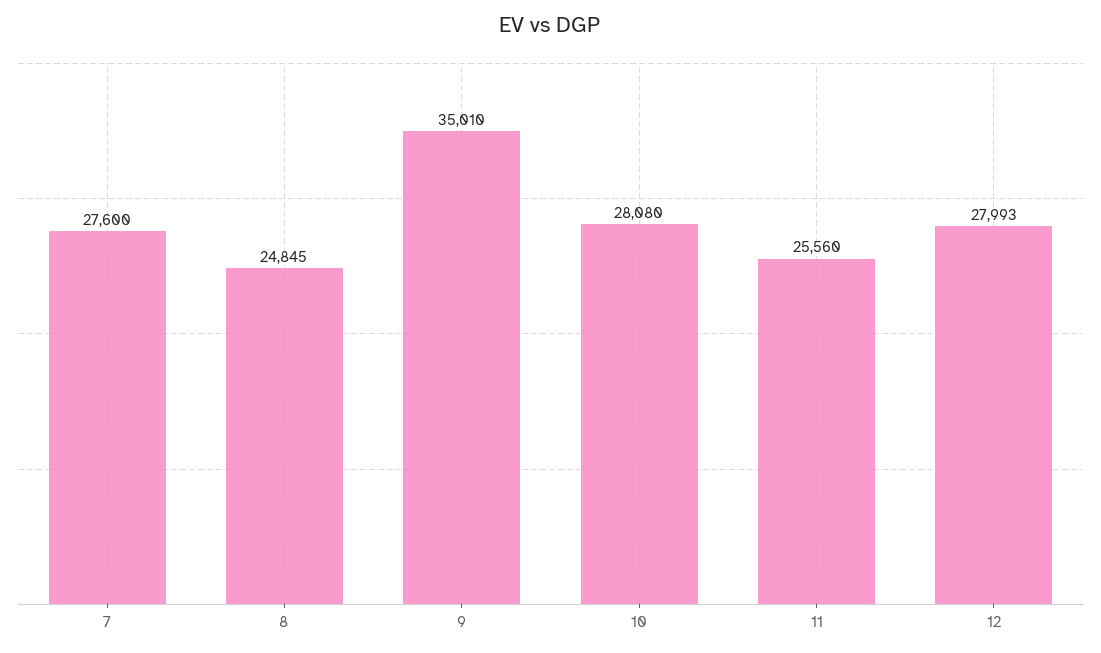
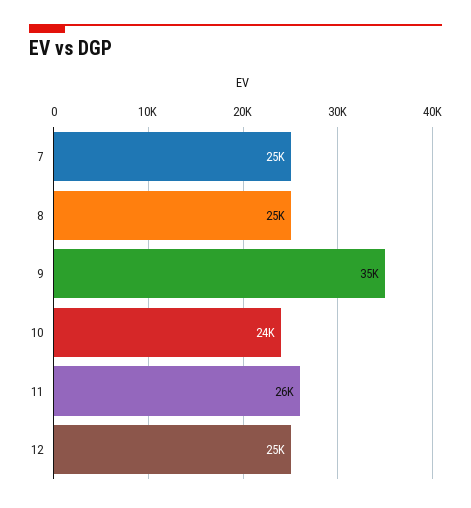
  {
-   "7": 27600,
+   "7": 25000,
    "8": 24845,
    "9": 35010,
-   "10": 28080,
+   "10": 24000,
    "11": 25560,
-   "12": 27993
+   "12": 25000
  }

